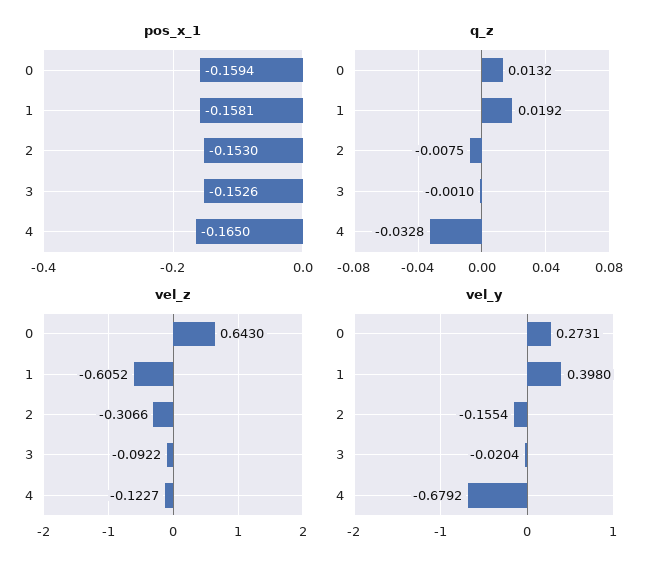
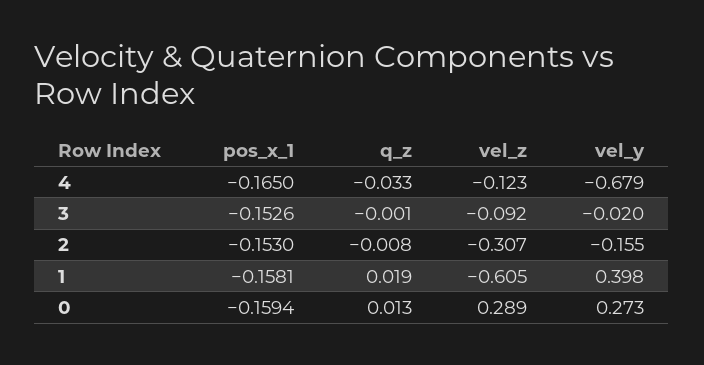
  {
    "pos_x_1": {
      "0": -0.1594,
      "1": -0.1581,
      "2": -0.153,
      "3": -0.1526,
      "4": -0.165
    },
    "q_z": {
      "0": 0.0132,
      "1": 0.0192,
      "2": -0.0075,
      "3": -0.001,
      "4": -0.0328
    },
    "vel_z": {
-     "0": 0.643,
+     "0": 0.289,
      "1": -0.6052,
      "2": -0.3066,
      "3": -0.0922,
      "4": -0.1227
    },
    "vel_y": {
      "0": 0.2731,
      "1": 0.398,
      "2": -0.1554,
      "3": -0.0204,
      "4": -0.6792
    }
  }

